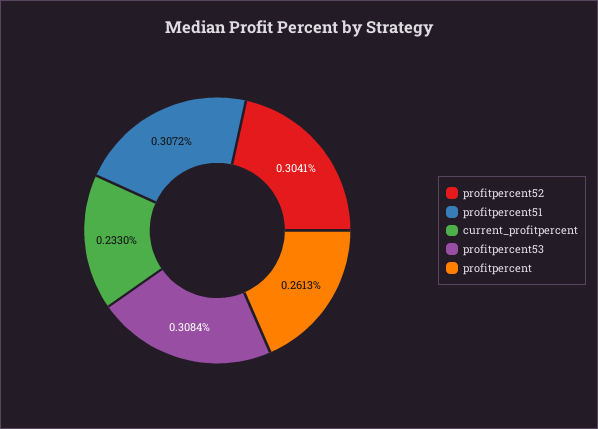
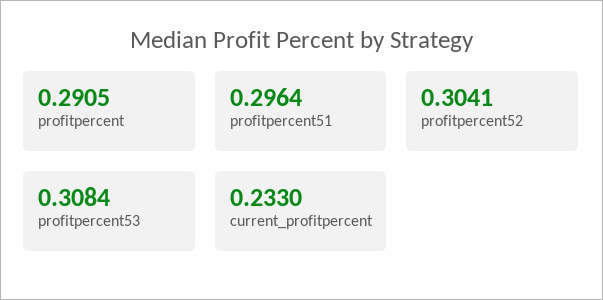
  {
    "profitpercent52": 0.3041,
-   "profitpercent51": 0.3072,
+   "profitpercent51": 0.2964,
    "current_profitpercent": 0.233,
    "profitpercent53": 0.3084,
-   "profitpercent": 0.2613
+   "profitpercent": 0.2905
  }

